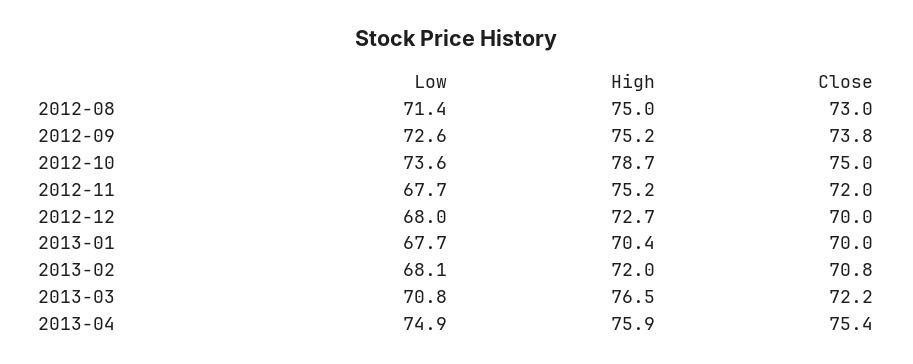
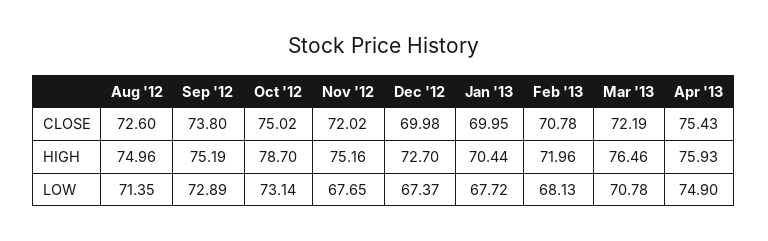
  {
    "Low": {
      "2012-08": 71.35,
-     "2012-09": 72.6,
+     "2012-09": 72.89,
-     "2012-10": 73.6,
+     "2012-10": 73.14,
      "2012-11": 67.65,
-     "2012-12": 68,
+     "2012-12": 67.37,
      "2013-01": 67.72,
      "2013-02": 68.13,
      "2013-03": 70.78,
      "2013-04": 74.9
    },
    "High": {
      "2012-08": 74.96,
      "2012-09": 75.19,
      "2012-10": 78.7,
      "2012-11": 75.16,
      "2012-12": 72.7,
      "2013-01": 70.44,
      "2013-02": 71.96,
      "2013-03": 76.46,
      "2013-04": 75.93
    },
    "Close": {
-     "2012-08": 73,
+     "2012-08": 72.6,
      "2012-09": 73.8,
      "2012-10": 75.02,
      "2012-11": 72.02,
      "2012-12": 69.98,
      "2013-01": 69.95,
      "2013-02": 70.78,
      "2013-03": 72.19,
      "2013-04": 75.43
    }
  }

